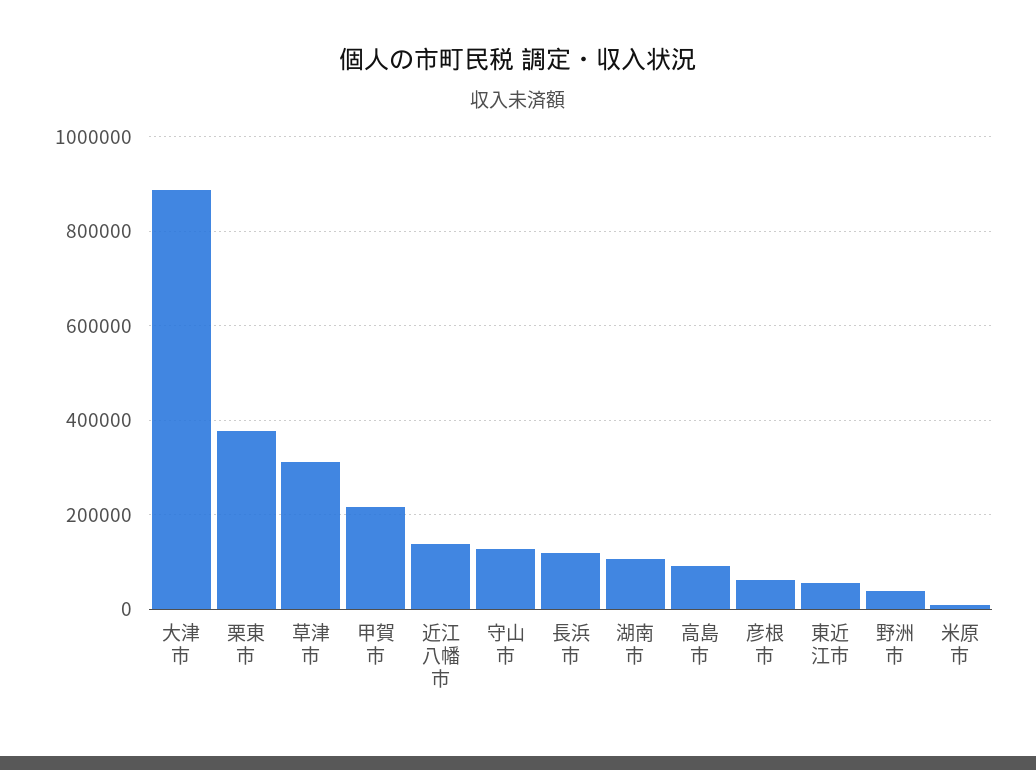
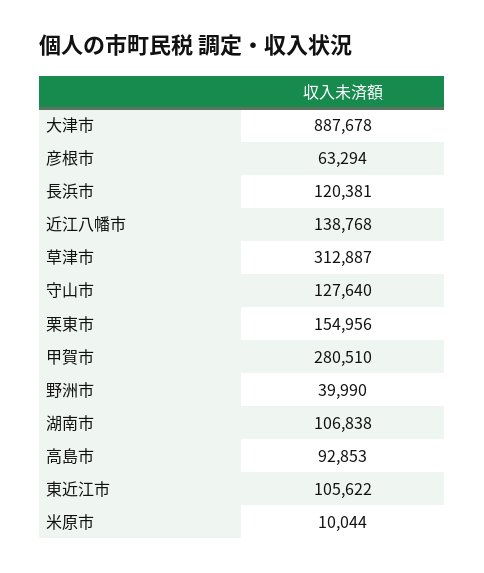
  {
    "大津市": 887678,
-   "栗東市": 380000,
+   "栗東市": 154956,
    "草津市": 312887,
-   "甲賀市": 220000,
+   "甲賀市": 280510,
    "近江八幡市": 138768,
    "守山市": 127640,
    "長浜市": 120381,
    "湖南市": 106838,
    "高島市": 92853,
    "彦根市": 63294,
-   "東近江市": 60000,
+   "東近江市": 105622,
    "野洲市": 39990,
    "米原市": 10044
  }

